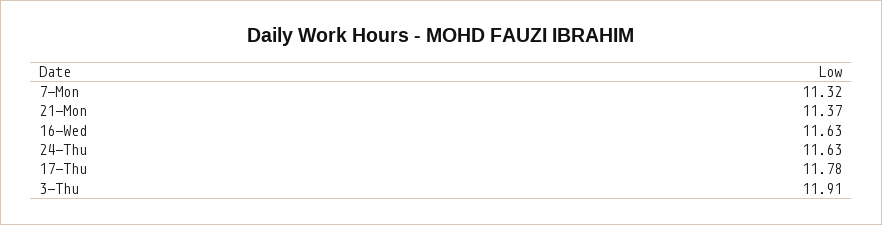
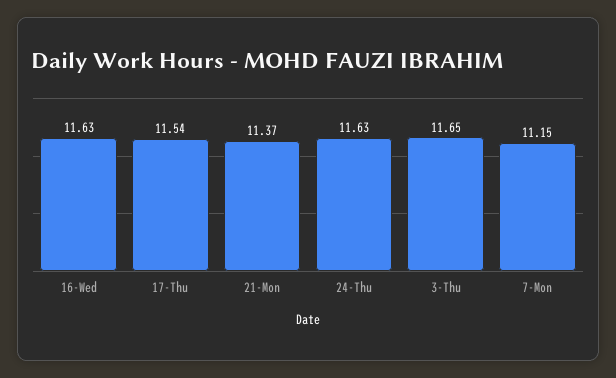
  {
-   "7-Mon": 11.32,
+   "7-Mon": 11.15,
    "21-Mon": 11.37,
    "16-Wed": 11.63,
    "24-Thu": 11.63,
-   "17-Thu": 11.78,
+   "17-Thu": 11.54,
-   "3-Thu": 11.91
+   "3-Thu": 11.65
  }

